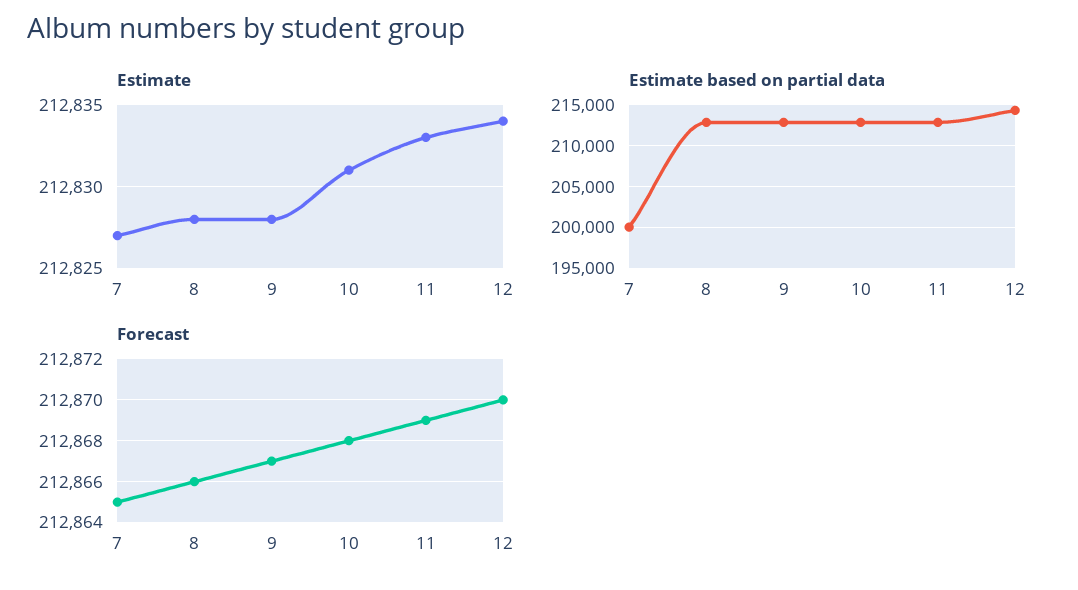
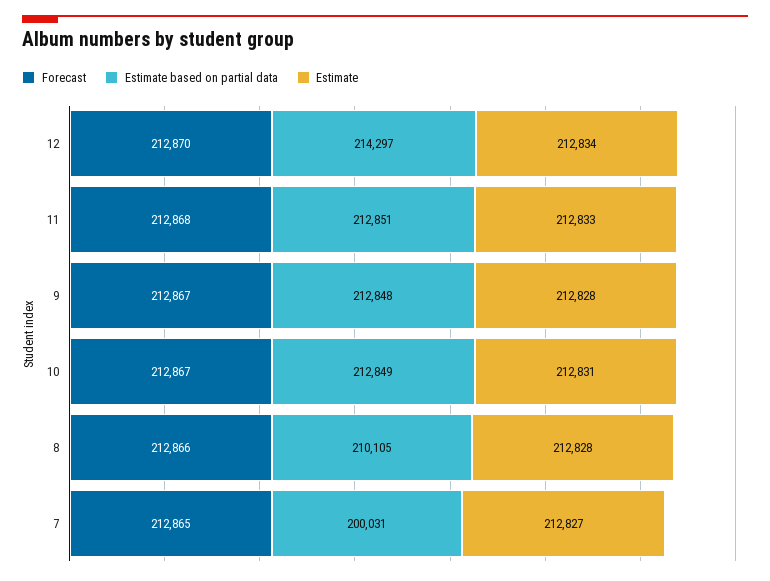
  {
    "Estimate": {
      "7": 212827,
      "8": 212828,
      "9": 212828,
      "10": 212831,
      "11": 212833,
      "12": 212834
    },
    "Estimate based on partial data": {
      "7": 200031,
-     "8": 213000,
+     "8": 210105,
      "9": 212848,
      "10": 212849,
      "11": 212851,
      "12": 214297
    },
    "Forecast": {
      "7": 212865,
      "8": 212866,
      "9": 212867,
-     "10": 212868,
+     "10": 212867,
-     "11": 212869,
+     "11": 212868,
      "12": 212870
    }
  }

